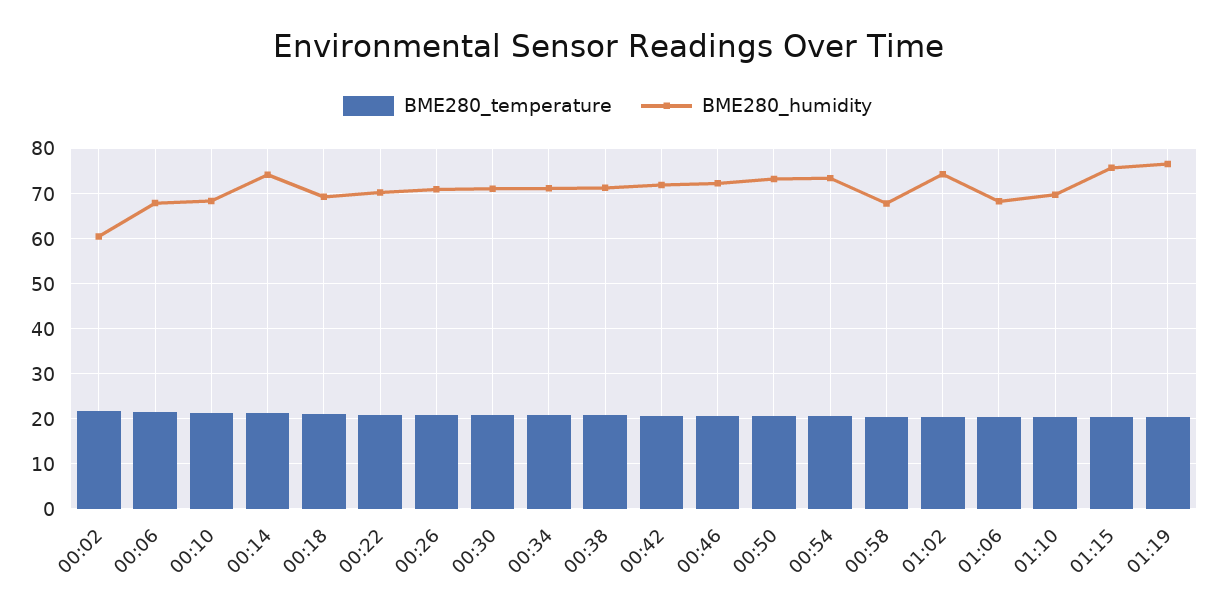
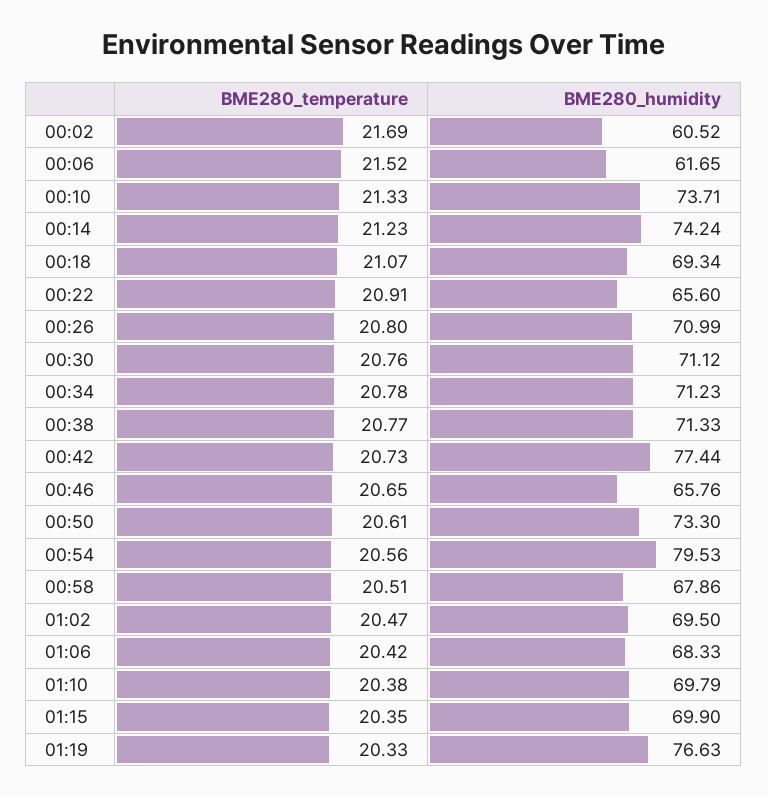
  {
    "BME280_temperature": {
      "00:02": 21.69,
      "00:06": 21.52,
      "00:10": 21.33,
      "00:14": 21.23,
      "00:18": 21.07,
      "00:22": 20.91,
      "00:26": 20.8,
      "00:30": 20.76,
      "00:34": 20.78,
      "00:38": 20.77,
      "00:42": 20.73,
      "00:46": 20.65,
      "00:50": 20.61,
      "00:54": 20.56,
      "00:58": 20.51,
      "01:02": 20.47,
      "01:06": 20.42,
      "01:10": 20.38,
      "01:15": 20.35,
      "01:19": 20.33
    },
    "BME280_humidity": {
      "00:02": 60.52,
-     "00:06": 68,
+     "00:06": 61.65,
-     "00:10": 68,
+     "00:10": 73.71,
      "00:14": 74.24,
      "00:18": 69.34,
-     "00:22": 70,
+     "00:22": 65.6,
      "00:26": 70.99,
      "00:30": 71.12,
      "00:34": 71.23,
      "00:38": 71.33,
-     "00:42": 72,
+     "00:42": 77.44,
-     "00:46": 72,
+     "00:46": 65.76,
      "00:50": 73.3,
-     "00:54": 74,
+     "00:54": 79.53,
      "00:58": 67.86,
-     "01:02": 74,
+     "01:02": 69.5,
      "01:06": 68.33,
      "01:10": 69.79,
-     "01:15": 76,
+     "01:15": 69.9,
      "01:19": 76.63
    }
  }

